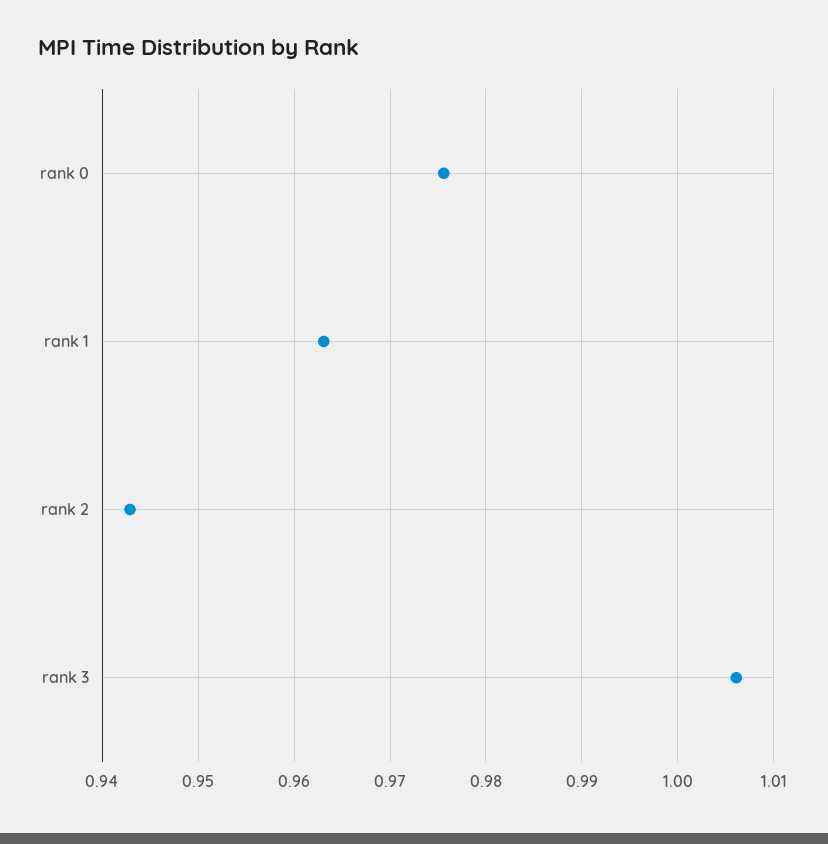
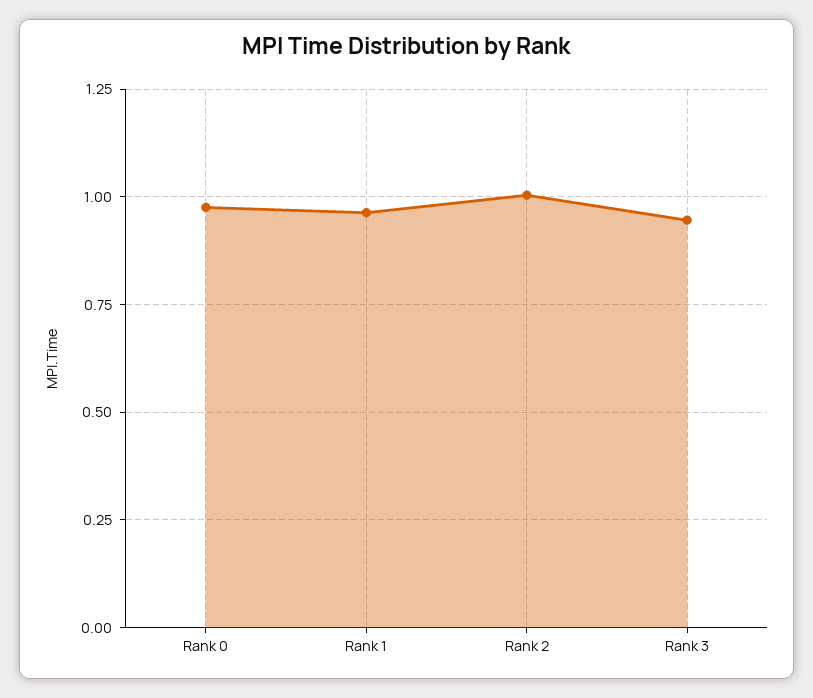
  {
    "rank 0": 0.976,
    "rank 1": 0.963,
-   "rank 2": 0.943,
+   "rank 2": 1,
-   "rank 3": 1.006
+   "rank 3": 0.95
  }

